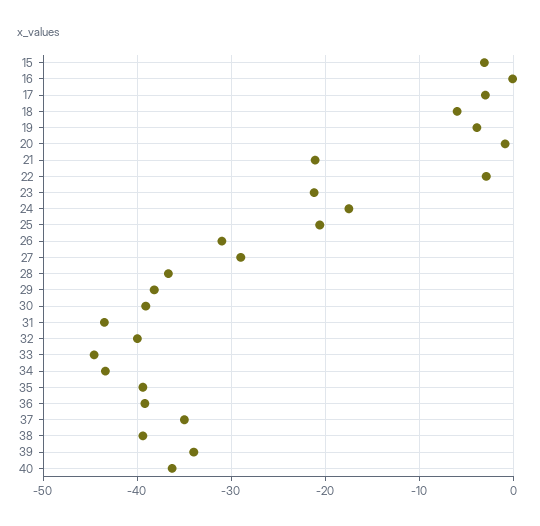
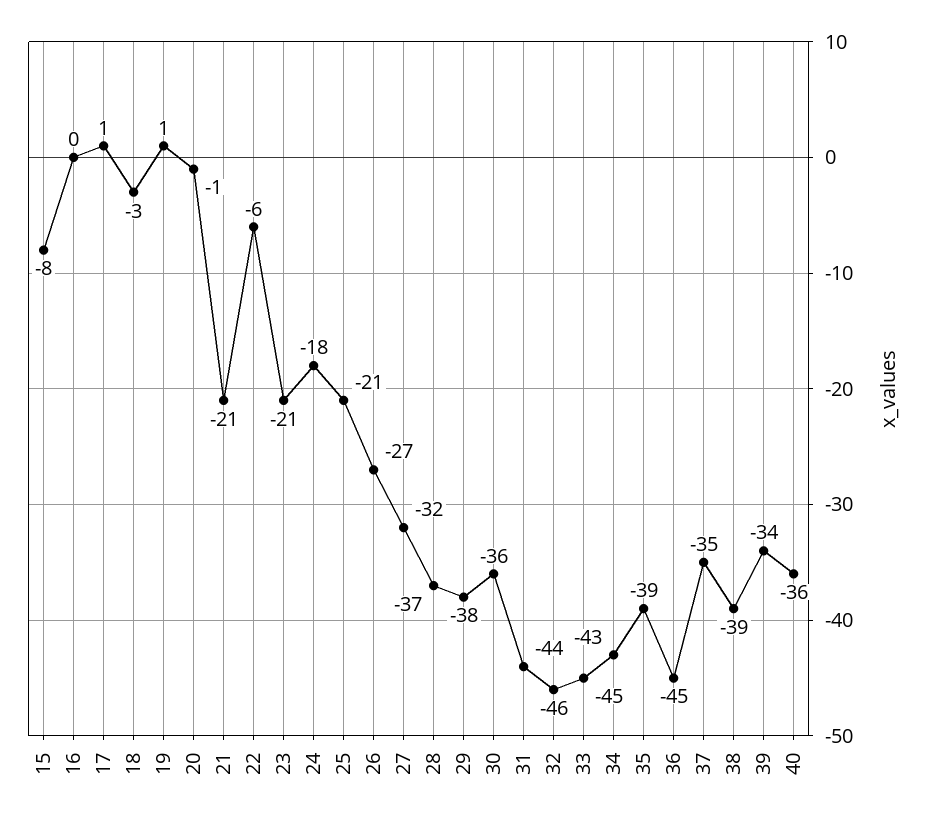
  {
-   "15": -3,
+   "15": -8,
    "16": 0,
-   "17": -3,
+   "17": 1,
-   "18": -6,
+   "18": -3,
-   "19": -4,
+   "19": 1,
    "20": -1,
    "21": -21,
-   "22": -3,
+   "22": -6,
    "23": -21,
    "24": -18,
    "25": -21,
-   "26": -31,
+   "26": -27,
-   "27": -29,
+   "27": -32,
    "28": -37,
    "29": -38,
-   "30": -39,
+   "30": -36,
    "31": -44,
-   "32": -40,
+   "32": -46,
    "33": -45,
    "34": -43,
    "35": -39,
-   "36": -39,
+   "36": -45,
    "37": -35,
    "38": -39,
    "39": -34,
    "40": -36
  }

